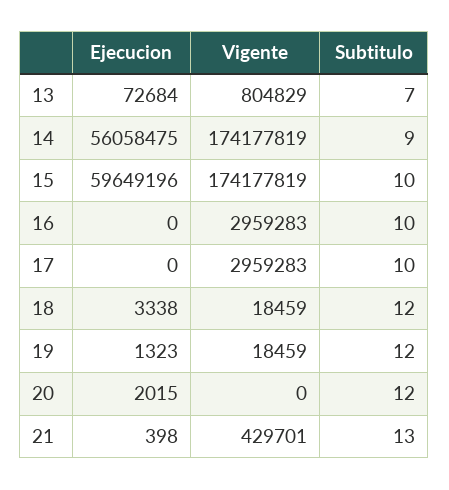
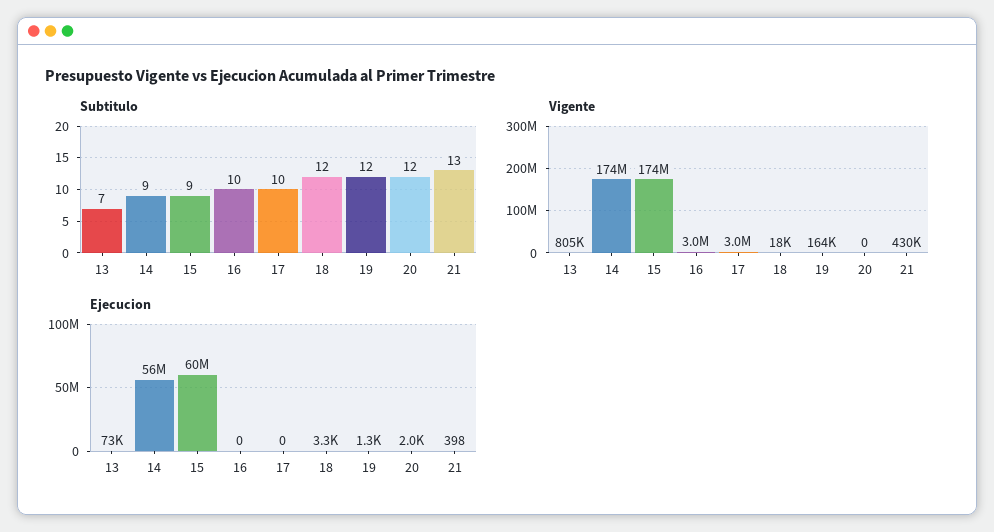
  {
    "Ejecucion": {
      "13": 72684,
      "14": 56058475,
      "15": 59649196,
      "16": 0,
      "17": 0,
      "18": 3338,
      "19": 1323,
      "20": 2015,
      "21": 398
    },
    "Vigente": {
      "13": 804829,
      "14": 174177819,
      "15": 174177819,
      "16": 2959283,
      "17": 2959283,
      "18": 18459,
-     "19": 18459,
+     "19": 164000,
      "20": 0,
      "21": 429701
    },
    "Subtitulo": {
      "13": 7,
      "14": 9,
-     "15": 10,
+     "15": 9,
      "16": 10,
      "17": 10,
      "18": 12,
      "19": 12,
      "20": 12,
      "21": 13
    }
  }

